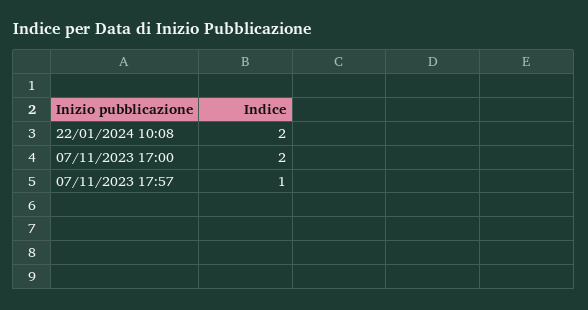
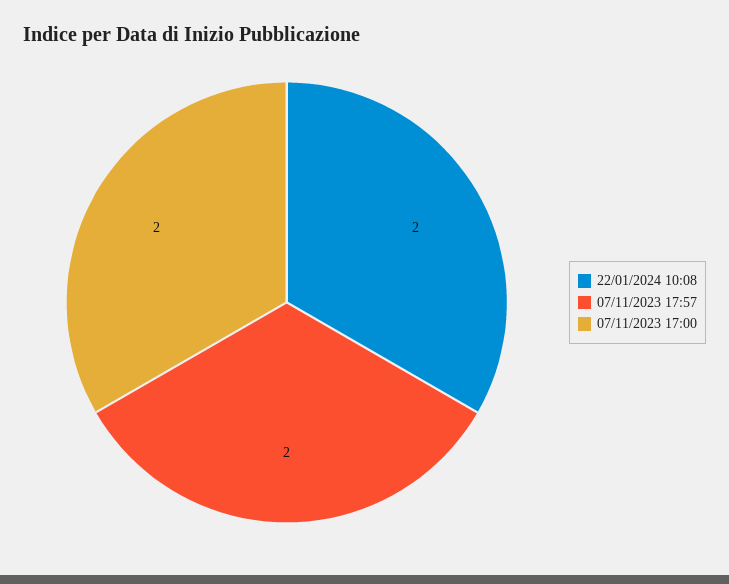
  {
    "22/01/2024 10:08": 2,
    "07/11/2023 17:00": 2,
-   "07/11/2023 17:57": 1
+   "07/11/2023 17:57": 2
  }

